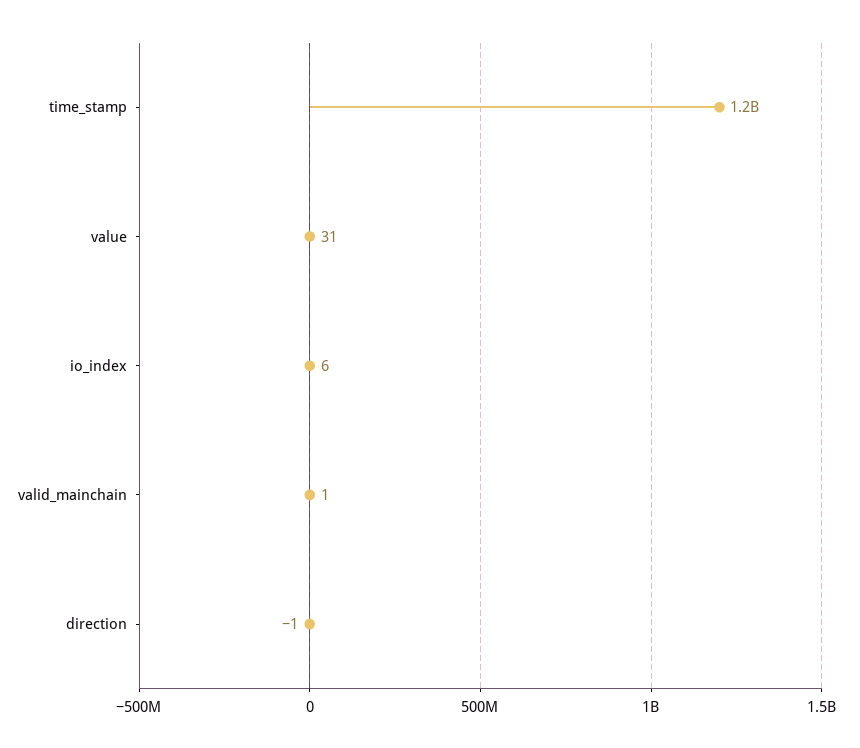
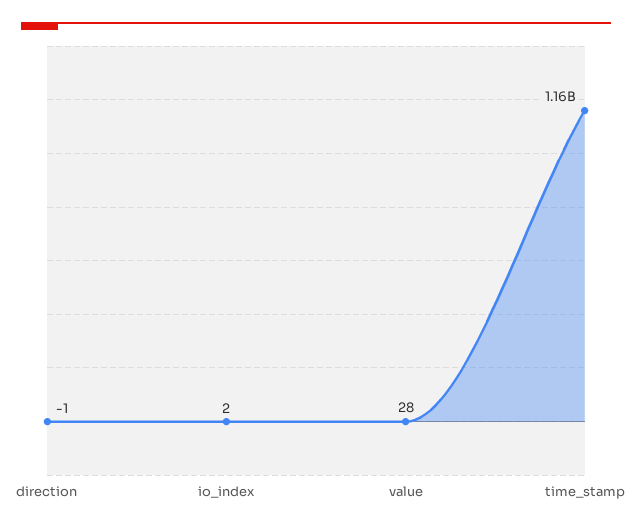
  {
    "time_stamp": 1160000000,
-   "value": 31,
+   "value": 28,
-   "io_index": 6,
+   "io_index": 2,
-   "valid_mainchain": 1,
    "direction": -1
  }

